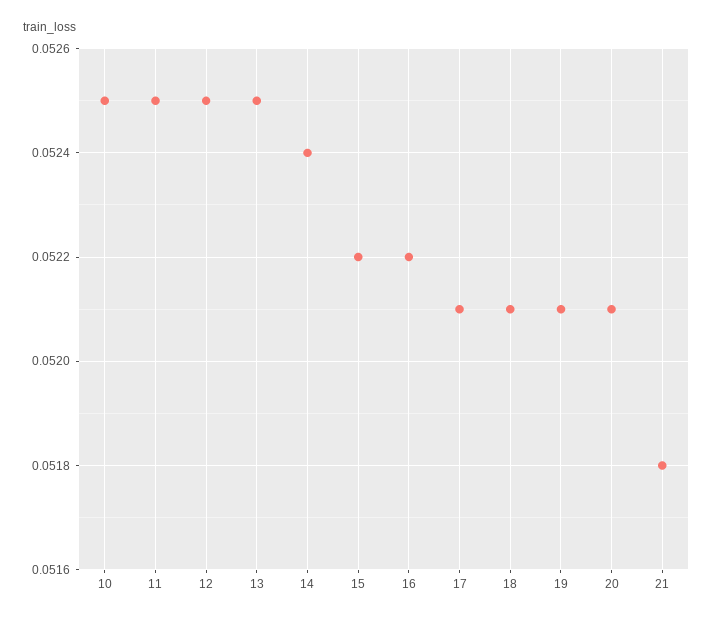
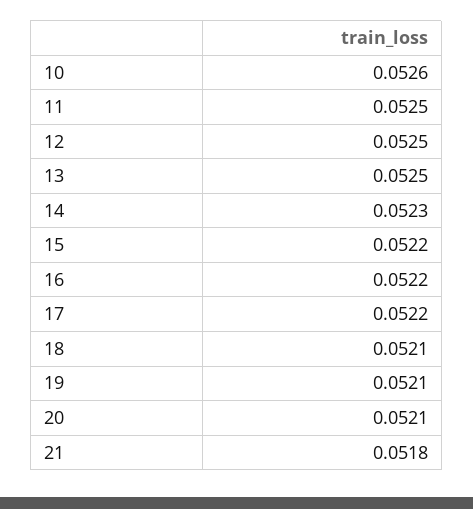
  {
-   "10": 0.0525,
+   "10": 0.0526,
    "11": 0.0525,
    "12": 0.0525,
    "13": 0.0525,
-   "14": 0.0524,
+   "14": 0.0523,
    "15": 0.0522,
    "16": 0.0522,
-   "17": 0.0521,
+   "17": 0.0522,
    "18": 0.0521,
    "19": 0.0521,
    "20": 0.0521,
    "21": 0.0518
  }

